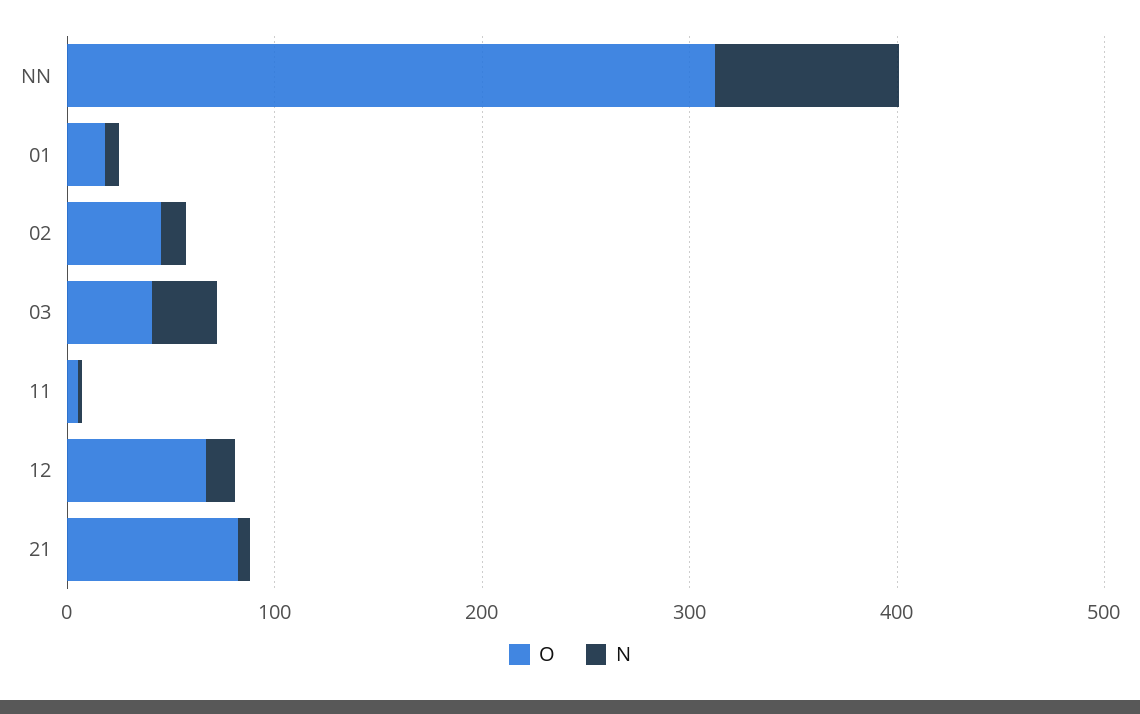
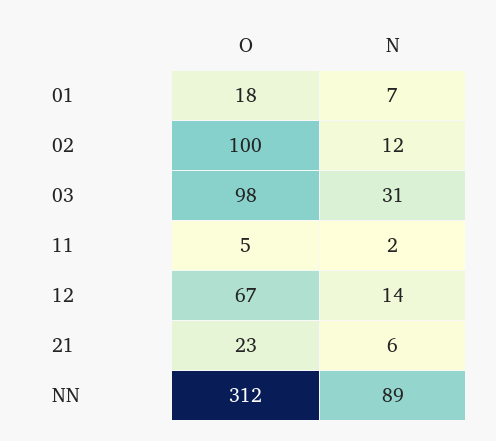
  {
    "O": {
      "NN": 312,
      "01": 18,
-     "02": 40,
+     "02": 100,
-     "03": 40,
+     "03": 98,
      "11": 5,
      "12": 67,
-     "21": 80
+     "21": 23
    },
    "N": {
      "NN": 89,
      "01": 7,
      "02": 12,
      "03": 31,
      "11": 2,
      "12": 14,
      "21": 6
    }
  }

